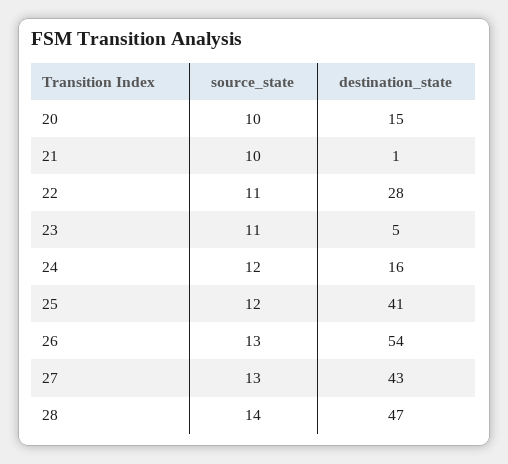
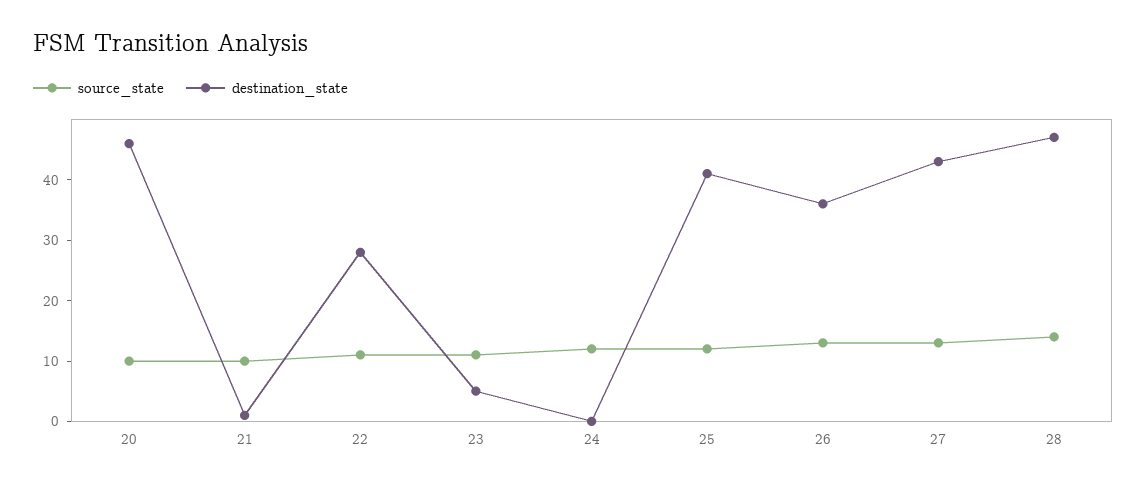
  {
    "source_state": {
      "20": 10,
      "21": 10,
      "22": 11,
      "23": 11,
      "24": 12,
      "25": 12,
      "26": 13,
      "27": 13,
      "28": 14
    },
    "destination_state": {
-     "20": 15,
+     "20": 45,
      "21": 1,
      "22": 28,
      "23": 5,
-     "24": 16,
+     "24": 0,
      "25": 41,
-     "26": 54,
+     "26": 35,
      "27": 43,
      "28": 47
    }
  }

